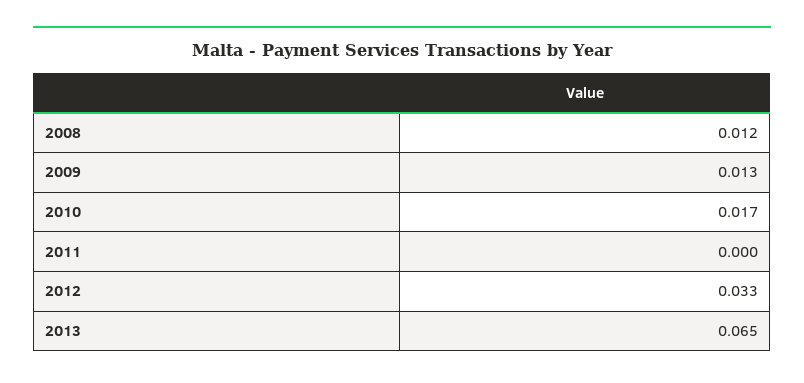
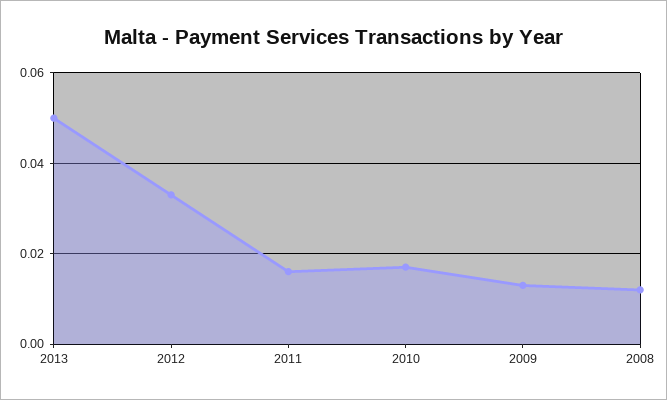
  {
    "2008": 0.012,
    "2009": 0.013,
    "2010": 0.017,
-   "2011": 0,
+   "2011": 0.015,
    "2012": 0.033,
-   "2013": 0.065
+   "2013": 0.05
  }

